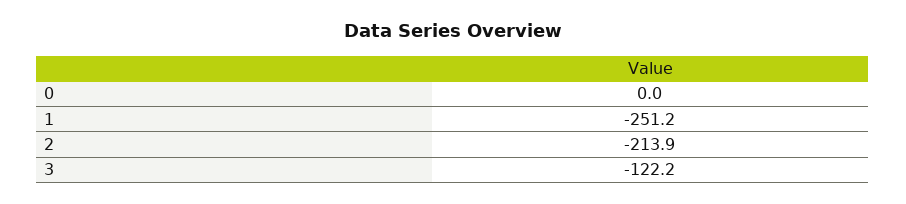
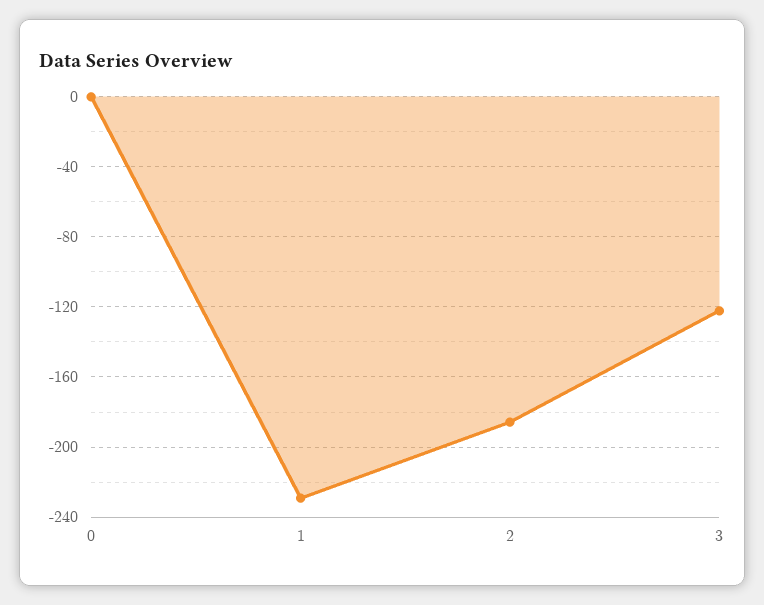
  {
    "0": 0,
-   "1": -251.2,
+   "1": -230,
-   "2": -213.9,
+   "2": -185,
    "3": -122.2
  }

